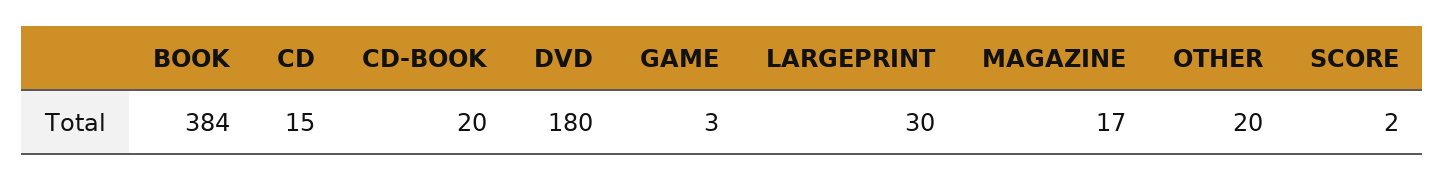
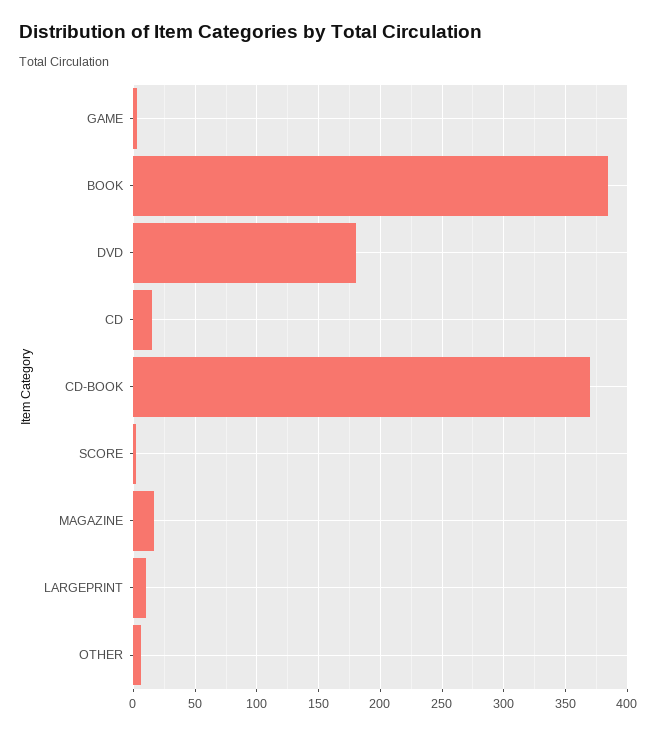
  {
    "BOOK": 384,
    "CD": 15,
-   "CD-BOOK": 20,
+   "CD-BOOK": 370,
    "DVD": 180,
    "GAME": 3,
-   "LARGEPRINT": 30,
+   "LARGEPRINT": 10,
    "MAGAZINE": 17,
-   "OTHER": 20,
+   "OTHER": 5,
    "SCORE": 2
  }

